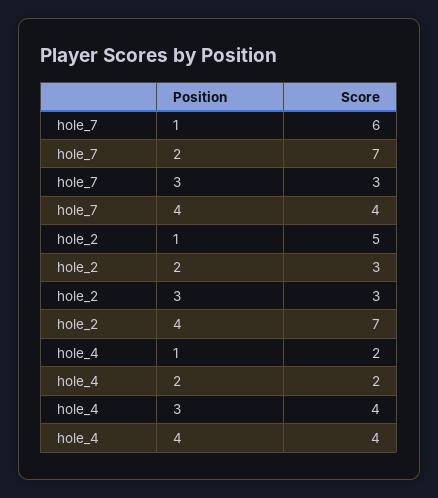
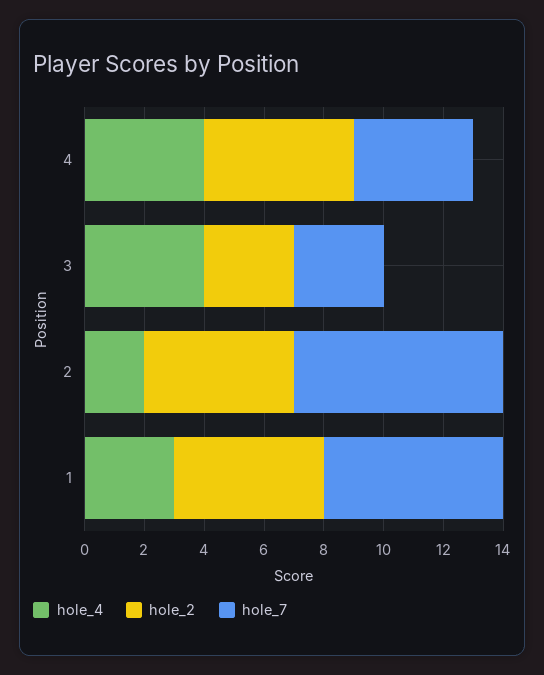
  {
    "hole_7": {
      "1": 6,
      "2": 7,
      "3": 3,
      "4": 4
    },
    "hole_2": {
      "1": 5,
-     "2": 3,
+     "2": 5,
      "3": 3,
-     "4": 7
+     "4": 5
    },
    "hole_4": {
-     "1": 2,
+     "1": 3,
      "2": 2,
      "3": 4,
      "4": 4
    }
  }

